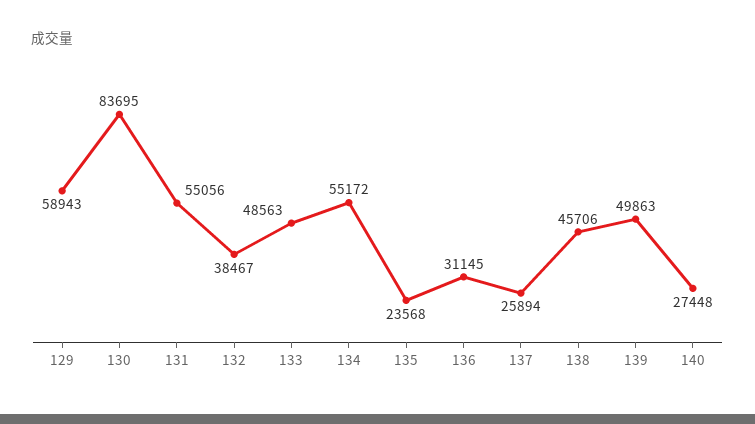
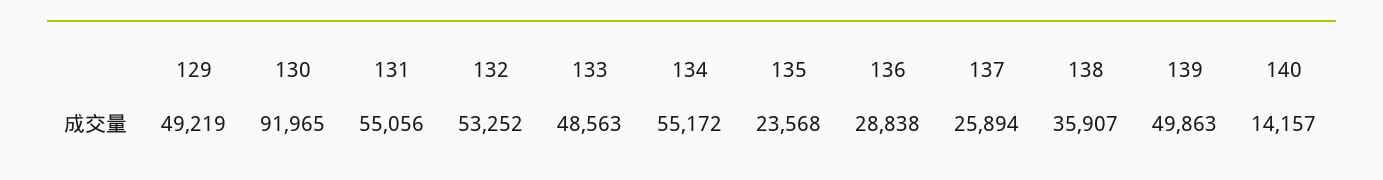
  {
-   "129": 58943,
+   "129": 49219,
-   "130": 83695,
+   "130": 91965,
    "131": 55056,
-   "132": 38467,
+   "132": 53252,
    "133": 48563,
    "134": 55172,
    "135": 23568,
-   "136": 31145,
+   "136": 28838,
    "137": 25894,
-   "138": 45706,
+   "138": 35907,
    "139": 49863,
-   "140": 27448
+   "140": 14157
  }

